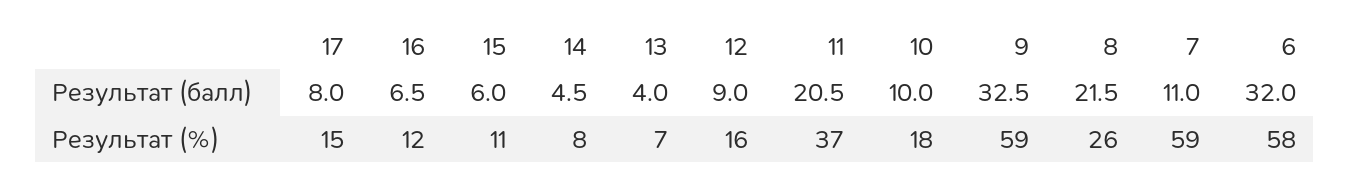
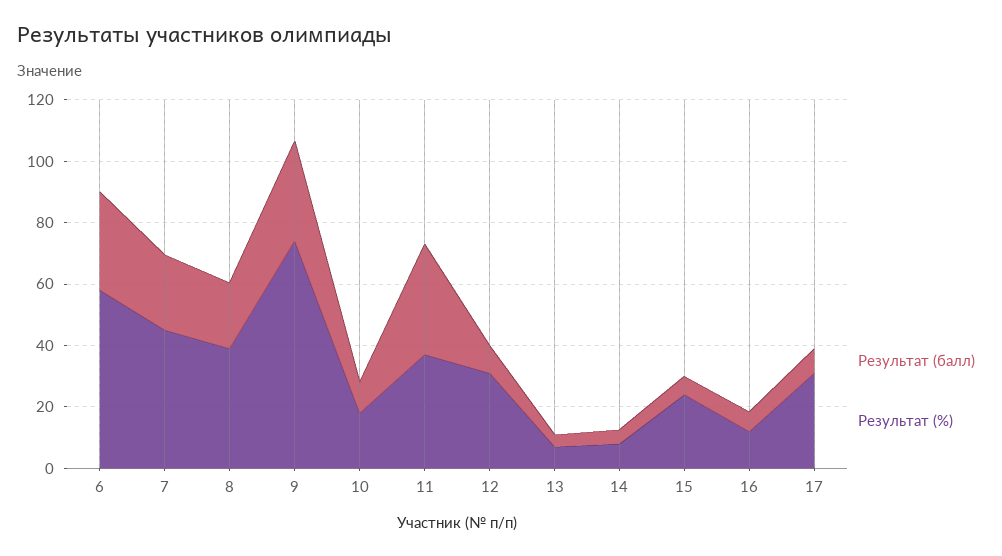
  {
    "Результат (балл)": {
      "17": 8,
      "16": 6.5,
      "15": 6,
      "14": 4.5,
      "13": 4,
      "12": 9,
-     "11": 20.5,
+     "11": 35,
      "10": 10,
      "9": 32.5,
      "8": 21.5,
-     "7": 11,
+     "7": 25,
      "6": 32
    },
    "Результат (%)": {
-     "17": 15,
+     "17": 30,
      "16": 12,
-     "15": 11,
+     "15": 25,
      "14": 8,
      "13": 7,
-     "12": 16,
+     "12": 30,
      "11": 37,
      "10": 18,
-     "9": 59,
+     "9": 75,
-     "8": 26,
+     "8": 40,
-     "7": 59,
+     "7": 45,
      "6": 58
    }
  }

